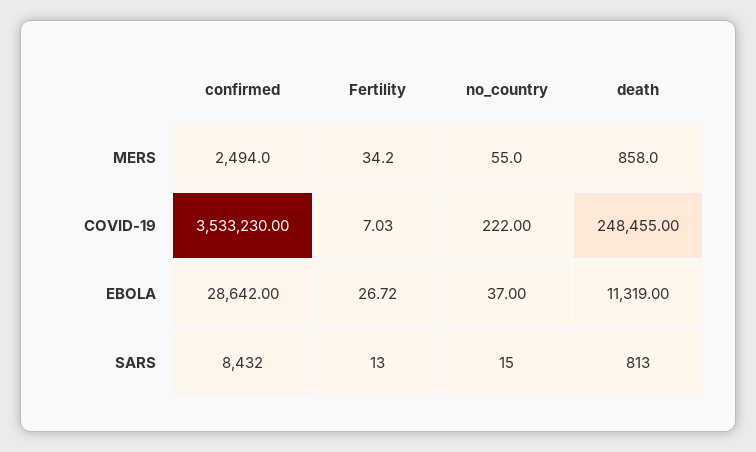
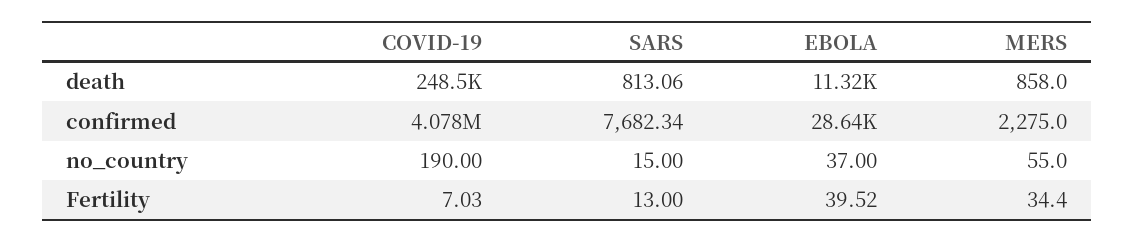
  {
    "confirmed": {
-     "MERS": 2494,
+     "MERS": 2275,
-     "COVID-19": 3533230,
+     "COVID-19": 4078000,
      "EBOLA": 28642,
-     "SARS": 8432
+     "SARS": 7682.34
    },
    "Fertility": {
-     "MERS": 34.2,
+     "MERS": 34.4,
      "COVID-19": 7.03,
-     "EBOLA": 26.72,
+     "EBOLA": 39.52,
      "SARS": 13
    },
    "no_country": {
      "MERS": 55,
-     "COVID-19": 222,
+     "COVID-19": 190,
      "EBOLA": 37,
      "SARS": 15
    },
    "death": {
      "MERS": 858,
      "COVID-19": 248455,
      "EBOLA": 11319,
-     "SARS": 813
+     "SARS": 813.06
    }
  }

